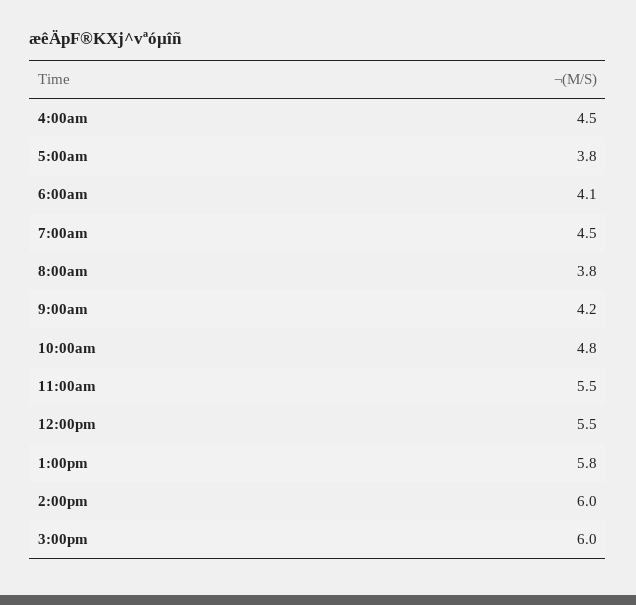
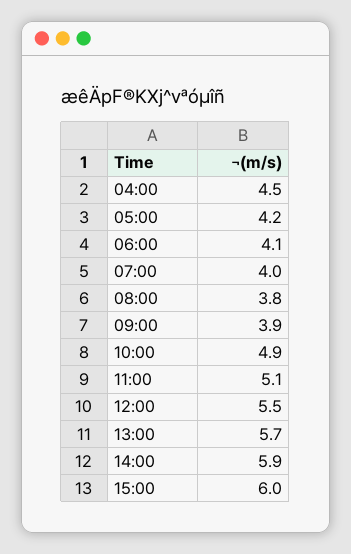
  {
    "4:00am": 4.5,
-   "5:00am": 3.8,
+   "5:00am": 4.2,
    "6:00am": 4.1,
-   "7:00am": 4.5,
+   "7:00am": 4,
    "8:00am": 3.8,
-   "9:00am": 4.2,
+   "9:00am": 3.9,
-   "10:00am": 4.8,
+   "10:00am": 4.9,
-   "11:00am": 5.5,
+   "11:00am": 5.1,
    "12:00pm": 5.5,
-   "1:00pm": 5.8,
+   "1:00pm": 5.7,
-   "2:00pm": 6,
+   "2:00pm": 5.9,
    "3:00pm": 6
  }

